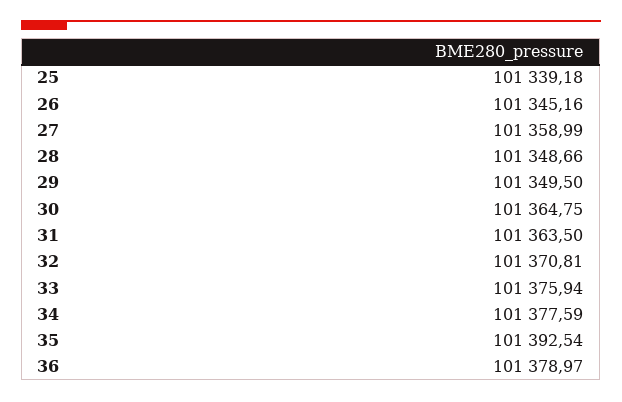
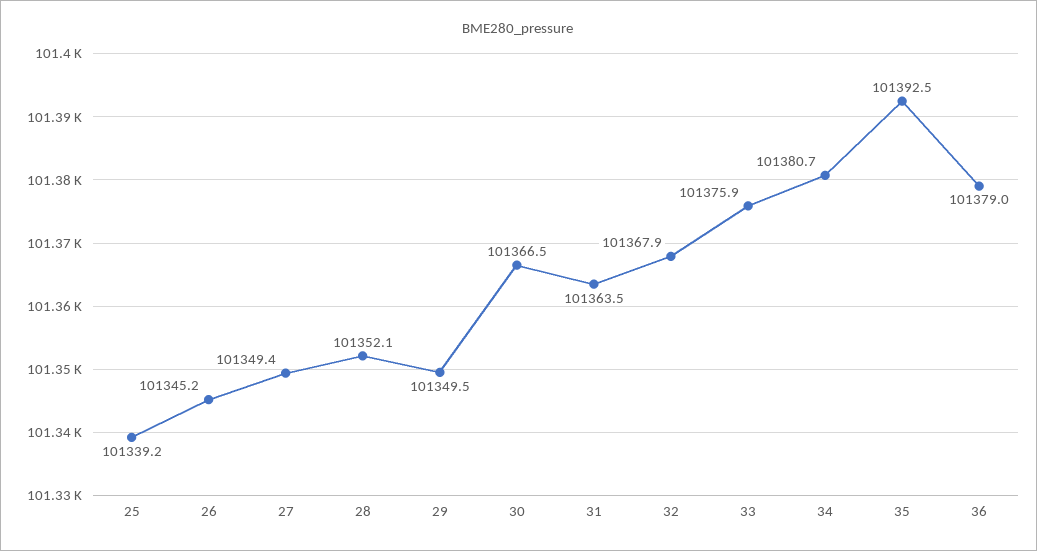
  {
    "25": 101339.18,
    "26": 101345.16,
-   "27": 101358.99,
+   "27": 101349.4,
-   "28": 101348.66,
+   "28": 101352.1,
    "29": 101349.5,
-   "30": 101364.75,
+   "30": 101366.5,
    "31": 101363.5,
-   "32": 101370.81,
+   "32": 101367.9,
    "33": 101375.94,
-   "34": 101377.59,
+   "34": 101380.7,
    "35": 101392.54,
    "36": 101378.97
  }

